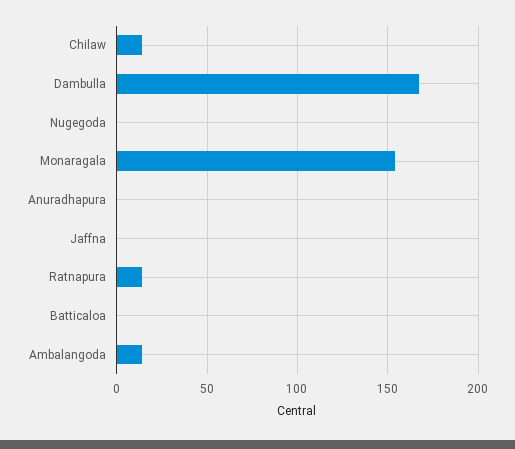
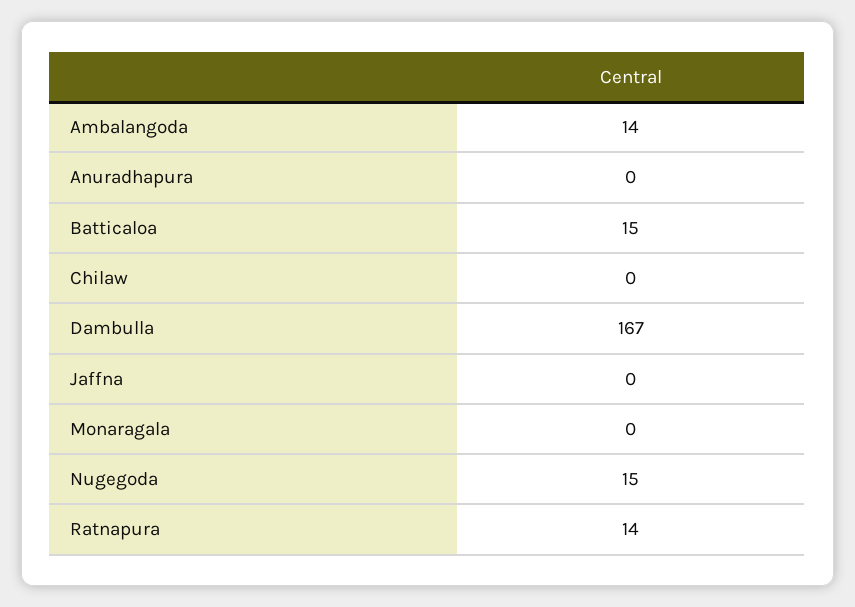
  {
-   "Chilaw": 15,
+   "Chilaw": 0,
    "Dambulla": 167,
-   "Nugegoda": 0,
+   "Nugegoda": 15,
-   "Monaragala": 155,
+   "Monaragala": 0,
    "Anuradhapura": 0,
    "Jaffna": 0,
    "Ratnapura": 14,
-   "Batticaloa": 0,
+   "Batticaloa": 15,
    "Ambalangoda": 14
  }

